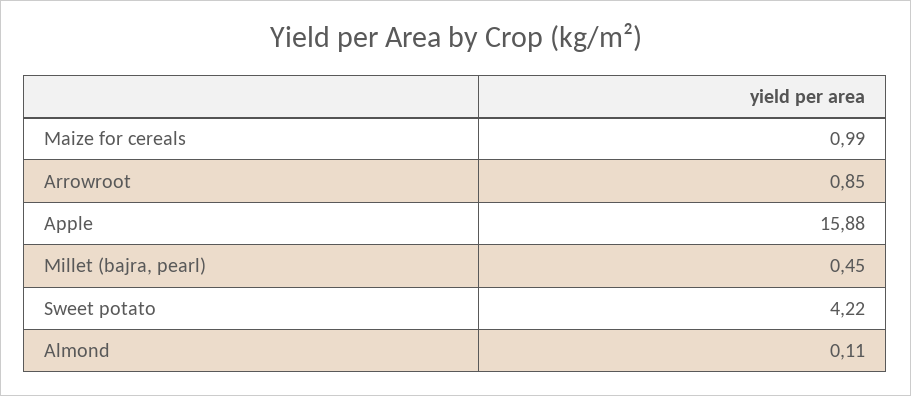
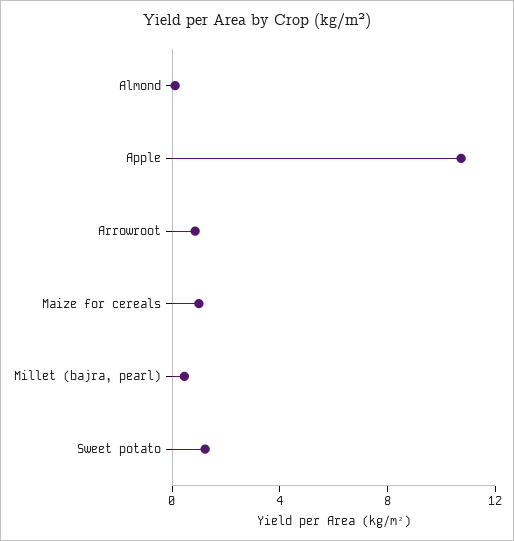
  {
    "Maize for cereals": 0.99,
    "Arrowroot": 0.85,
-   "Apple": 15.88,
+   "Apple": 11,
    "Millet (bajra, pearl)": 0.45,
-   "Sweet potato": 4.22,
+   "Sweet potato": 1,
    "Almond": 0.11
  }

